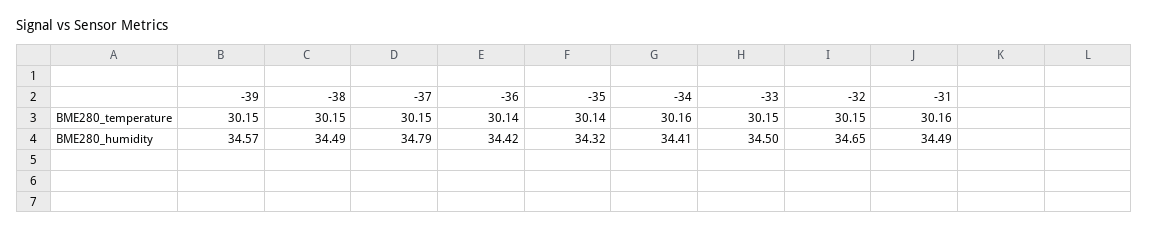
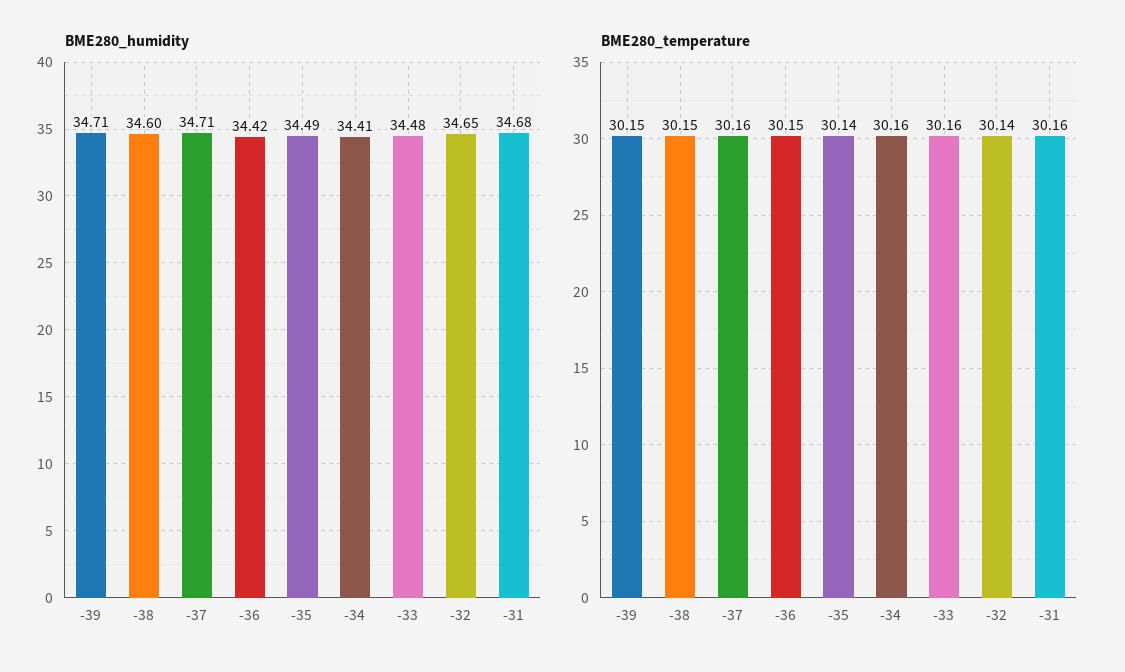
  {
    "BME280_temperature": {
      "-39": 30.15,
      "-38": 30.15,
-     "-37": 30.15,
+     "-37": 30.16,
-     "-36": 30.14,
+     "-36": 30.15,
      "-35": 30.14,
      "-34": 30.16,
-     "-33": 30.15,
+     "-33": 30.16,
-     "-32": 30.15,
+     "-32": 30.14,
      "-31": 30.16
    },
    "BME280_humidity": {
-     "-39": 34.57,
+     "-39": 34.71,
-     "-38": 34.49,
+     "-38": 34.6,
-     "-37": 34.79,
+     "-37": 34.71,
      "-36": 34.42,
-     "-35": 34.32,
+     "-35": 34.49,
      "-34": 34.41,
-     "-33": 34.5,
+     "-33": 34.48,
      "-32": 34.65,
-     "-31": 34.49
+     "-31": 34.68
    }
  }

